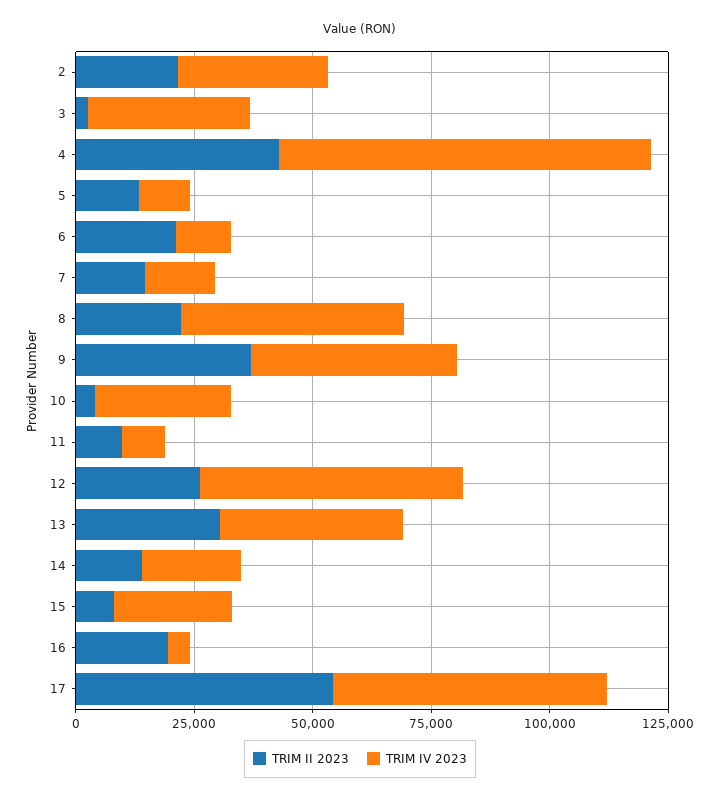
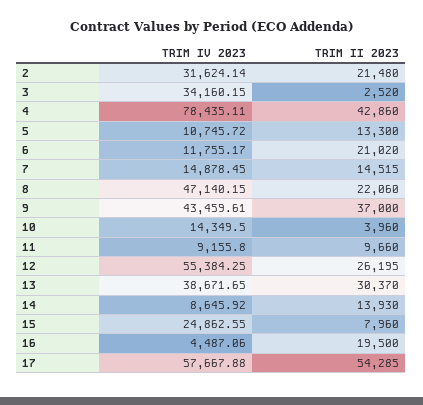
  {
    "TRIM II 2023": {
      "2": 21480,
      "3": 2520,
      "4": 42860,
      "5": 13300,
      "6": 21020,
      "7": 14515,
      "8": 22060,
      "9": 37000,
      "10": 3960,
      "11": 9660,
      "12": 26195,
      "13": 30370,
      "14": 13930,
      "15": 7960,
      "16": 19500,
      "17": 54285
    },
    "TRIM IV 2023": {
      "2": 31624.14,
      "3": 34160.15,
      "4": 78435.11,
      "5": 10745.72,
      "6": 11755.17,
      "7": 14878.45,
      "8": 47140.15,
      "9": 43459.61,
-     "10": 30000,
+     "10": 14349.5,
      "11": 9155.8,
      "12": 55384.25,
      "13": 38671.65,
-     "14": 20000,
+     "14": 8645.92,
      "15": 24862.55,
      "16": 4487.06,
      "17": 57667.88
    }
  }

